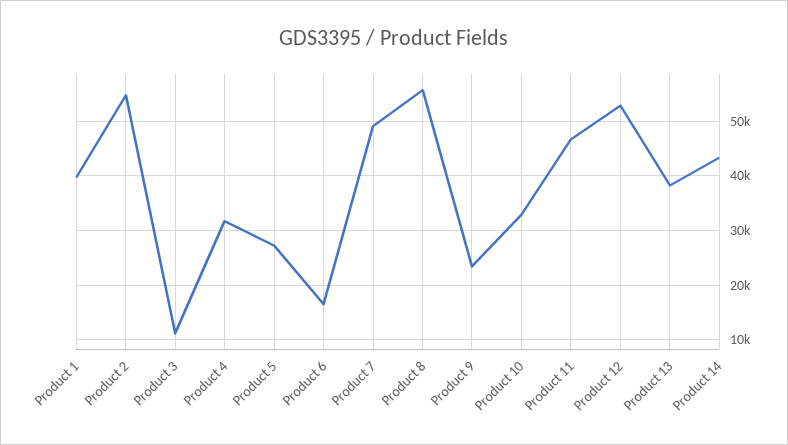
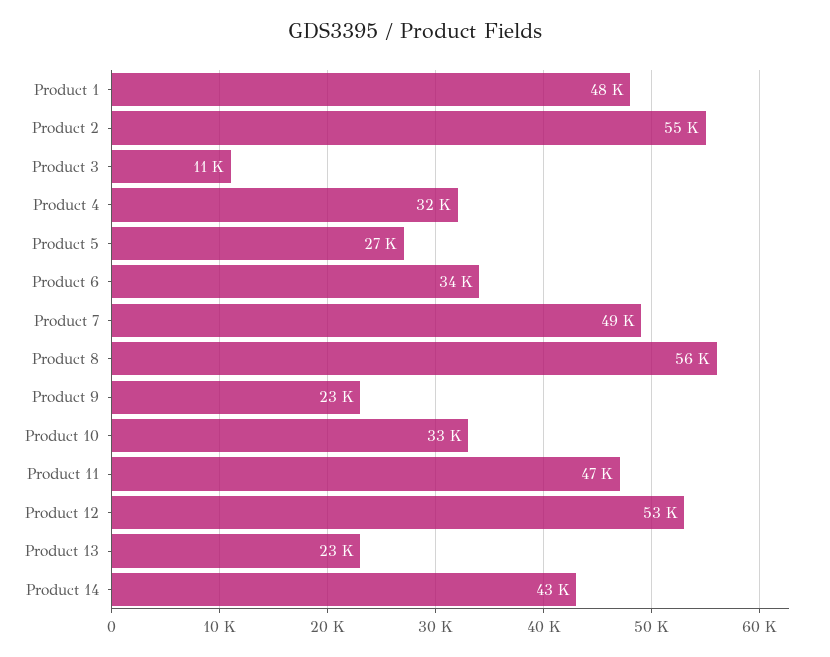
  {
-   "Product 1": 40000,
+   "Product 1": 48000,
    "Product 2": 55000,
    "Product 3": 11000,
    "Product 4": 32000,
    "Product 5": 27000,
-   "Product 6": 16000,
+   "Product 6": 34000,
    "Product 7": 49000,
    "Product 8": 56000,
    "Product 9": 23000,
    "Product 10": 33000,
    "Product 11": 47000,
    "Product 12": 53000,
-   "Product 13": 38000,
+   "Product 13": 23000,
    "Product 14": 43000
  }

